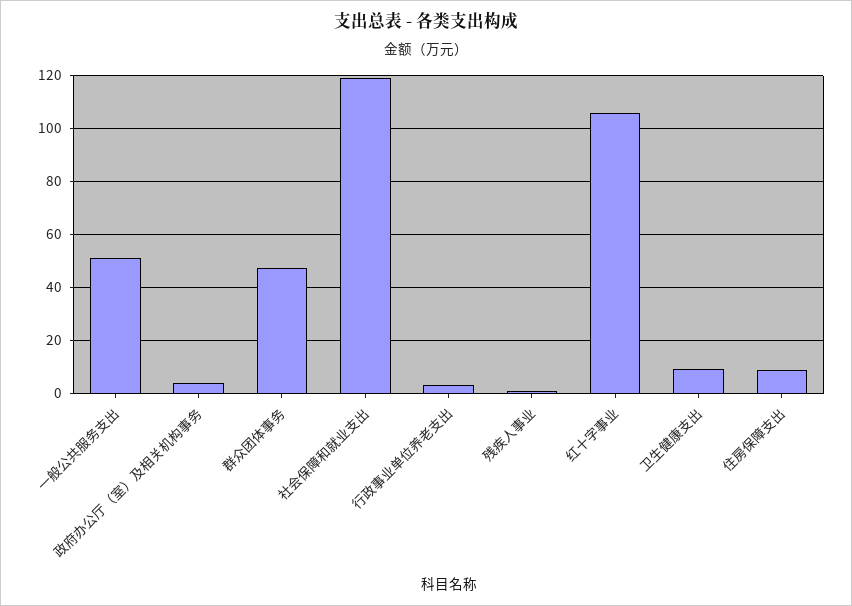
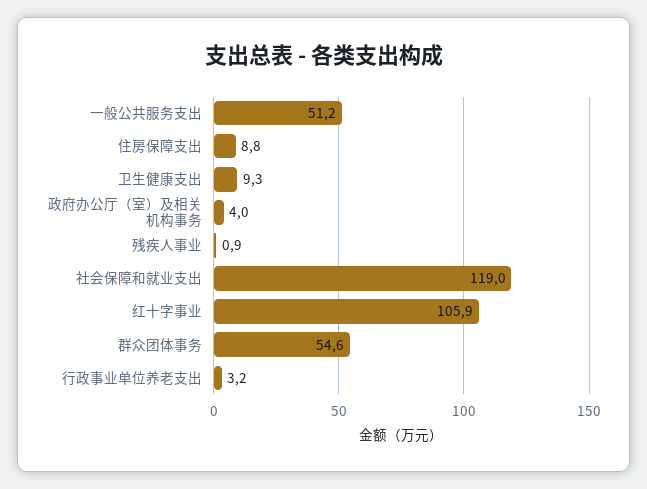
  {
    "一般公共服务支出": 51.2,
    "政府办公厅（室）及相关机构事务": 4,
-   "群众团体事务": 47.5,
+   "群众团体事务": 54.6,
    "社会保障和就业支出": 119,
    "行政事业单位养老支出": 3.2,
    "残疾人事业": 0.9,
    "红十字事业": 105.9,
    "卫生健康支出": 9.3,
    "住房保障支出": 8.8
  }

